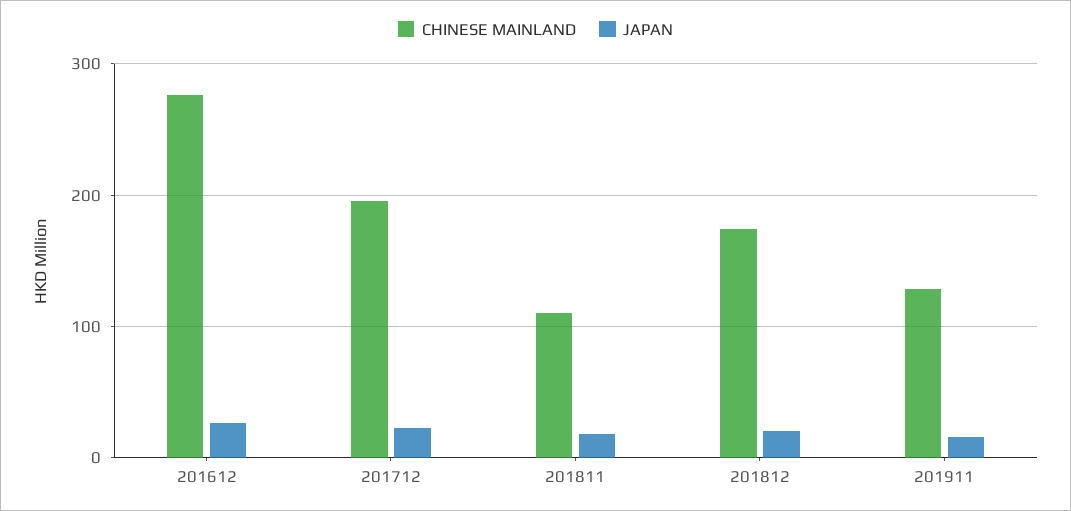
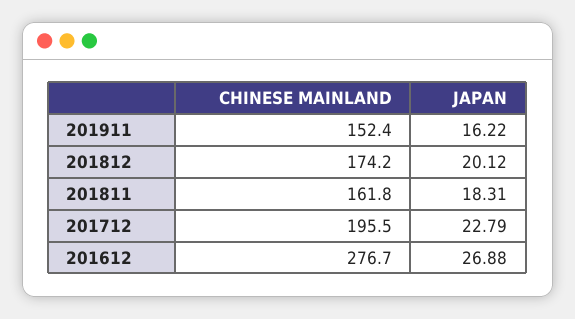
  {
    "CHINESE MAINLAND": {
      "201612": 276.7,
      "201712": 195.5,
-     "201811": 110,
+     "201811": 161.8,
      "201812": 174.2,
-     "201911": 130
+     "201911": 152.4
    },
    "JAPAN": {
      "201612": 26.88,
      "201712": 22.79,
      "201811": 18.31,
      "201812": 20.12,
      "201911": 16.22
    }
  }

